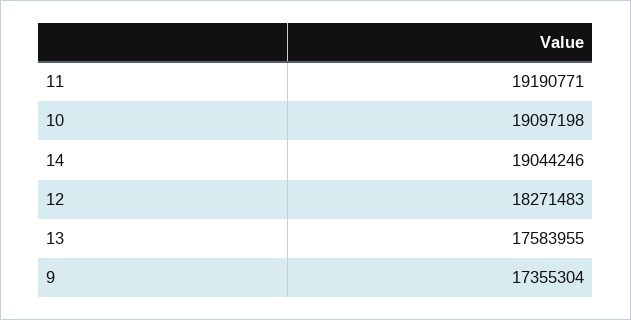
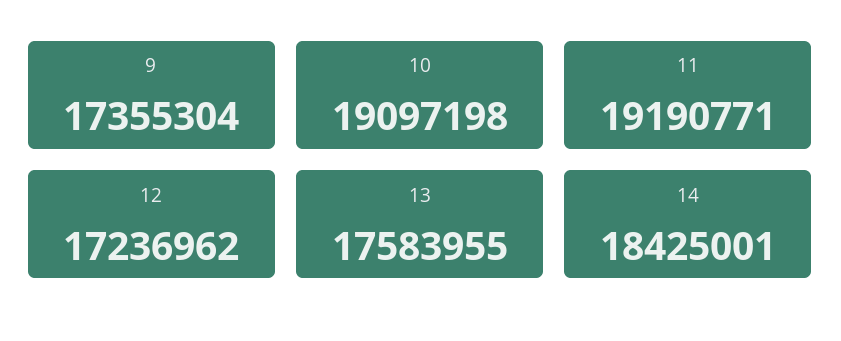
  {
    "11": 19190771,
    "10": 19097198,
-   "14": 19044246,
+   "14": 18425001,
-   "12": 18271483,
+   "12": 17236962,
    "13": 17583955,
    "9": 17355304
  }

